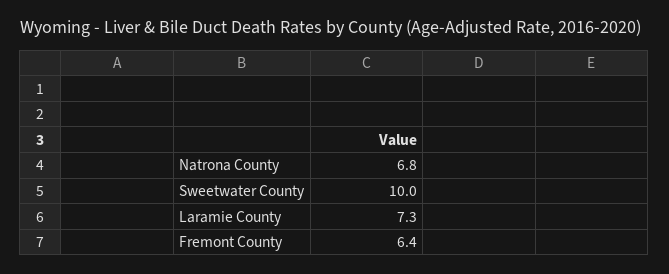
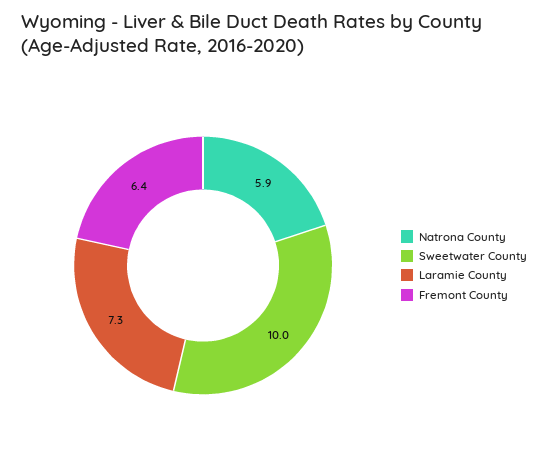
  {
-   "Natrona County": 6.8,
+   "Natrona County": 5.9,
    "Sweetwater County": 10,
    "Laramie County": 7.3,
    "Fremont County": 6.4
  }

